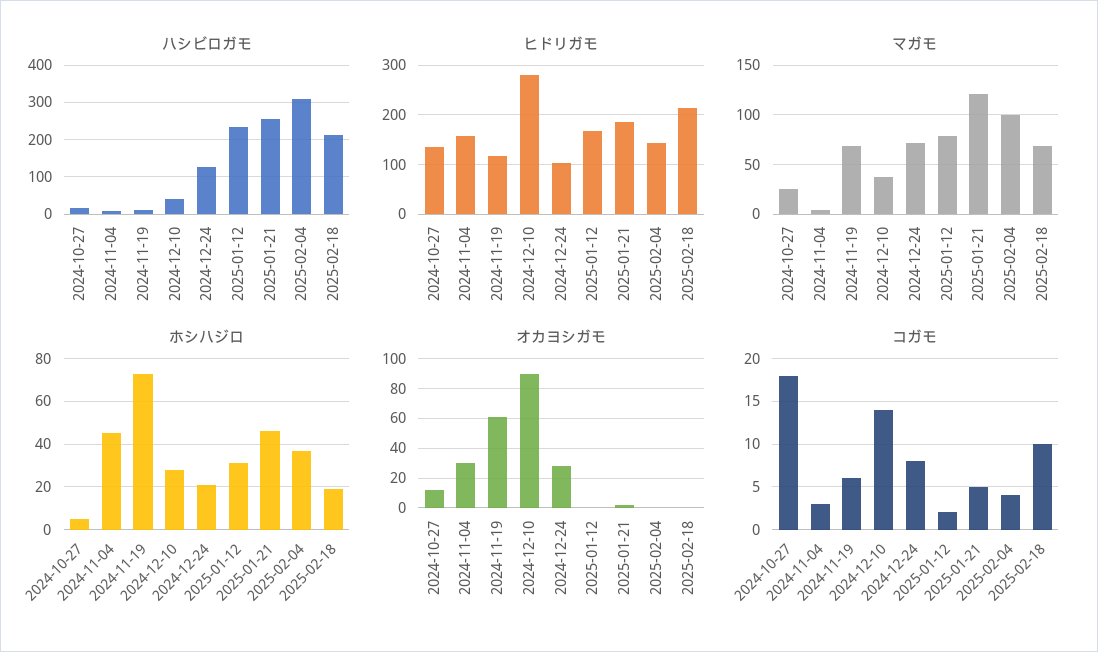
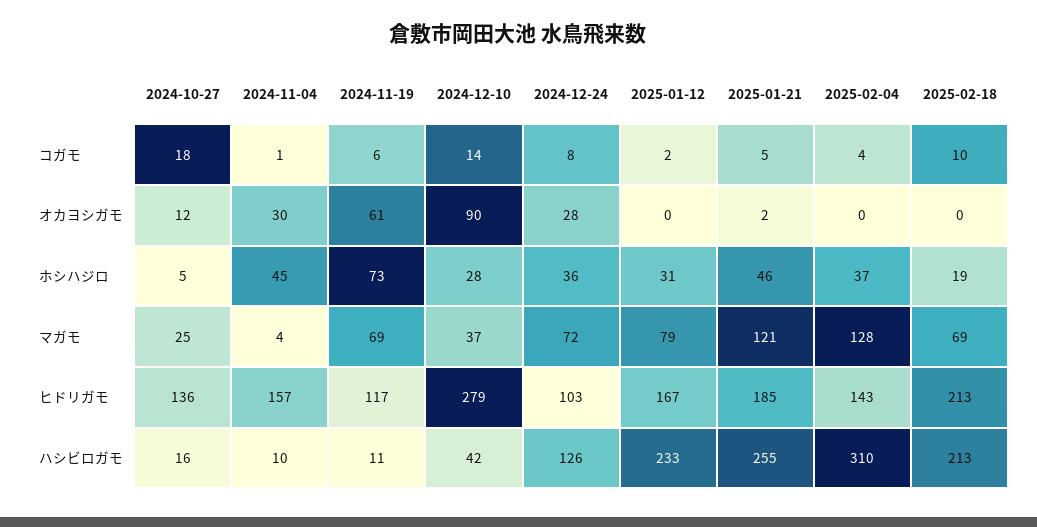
  {
    "ハシビロガモ": {
      "2024-10-27": 16,
      "2024-11-04": 10,
      "2024-11-19": 11,
      "2024-12-10": 42,
      "2024-12-24": 126,
      "2025-01-12": 233,
      "2025-01-21": 255,
      "2025-02-04": 310,
      "2025-02-18": 213
    },
    "ヒドリガモ": {
      "2024-10-27": 136,
      "2024-11-04": 157,
      "2024-11-19": 117,
      "2024-12-10": 279,
      "2024-12-24": 103,
      "2025-01-12": 167,
      "2025-01-21": 185,
      "2025-02-04": 143,
      "2025-02-18": 213
    },
    "マガモ": {
      "2024-10-27": 25,
      "2024-11-04": 4,
      "2024-11-19": 69,
      "2024-12-10": 37,
      "2024-12-24": 72,
      "2025-01-12": 79,
      "2025-01-21": 121,
-     "2025-02-04": 100,
+     "2025-02-04": 128,
      "2025-02-18": 69
    },
    "ホシハジロ": {
      "2024-10-27": 5,
      "2024-11-04": 45,
      "2024-11-19": 73,
      "2024-12-10": 28,
-     "2024-12-24": 20,
+     "2024-12-24": 36,
      "2025-01-12": 31,
      "2025-01-21": 46,
      "2025-02-04": 37,
      "2025-02-18": 19
    },
    "オカヨシガモ": {
      "2024-10-27": 12,
      "2024-11-04": 30,
      "2024-11-19": 61,
      "2024-12-10": 90,
      "2024-12-24": 28,
      "2025-01-12": 0,
      "2025-01-21": 2,
      "2025-02-04": 0,
      "2025-02-18": 0
    },
    "コガモ": {
      "2024-10-27": 18,
-     "2024-11-04": 3,
+     "2024-11-04": 1,
      "2024-11-19": 6,
      "2024-12-10": 14,
      "2024-12-24": 8,
      "2025-01-12": 2,
      "2025-01-21": 5,
      "2025-02-04": 4,
      "2025-02-18": 10
    }
  }

